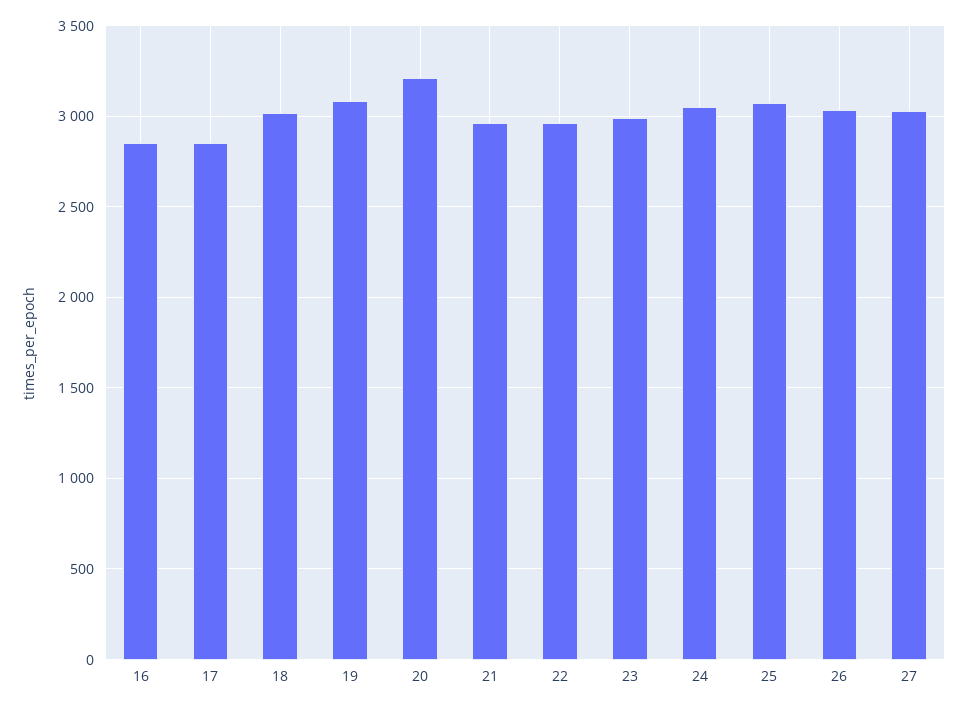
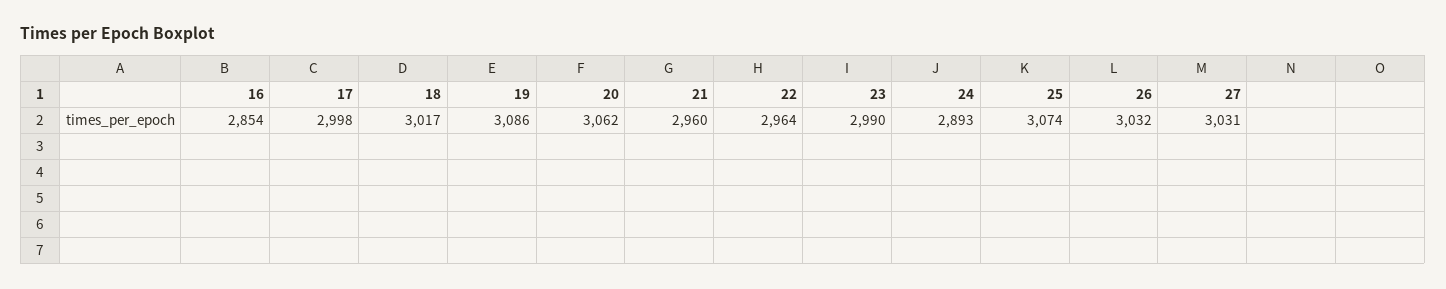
  {
    "16": 2854,
-   "17": 2850,
+   "17": 2998,
    "18": 3017,
    "19": 3086,
-   "20": 3200,
+   "20": 3062,
    "21": 2960,
    "22": 2964,
    "23": 2990,
-   "24": 3050,
+   "24": 2893,
    "25": 3074,
    "26": 3032,
    "27": 3031
  }

